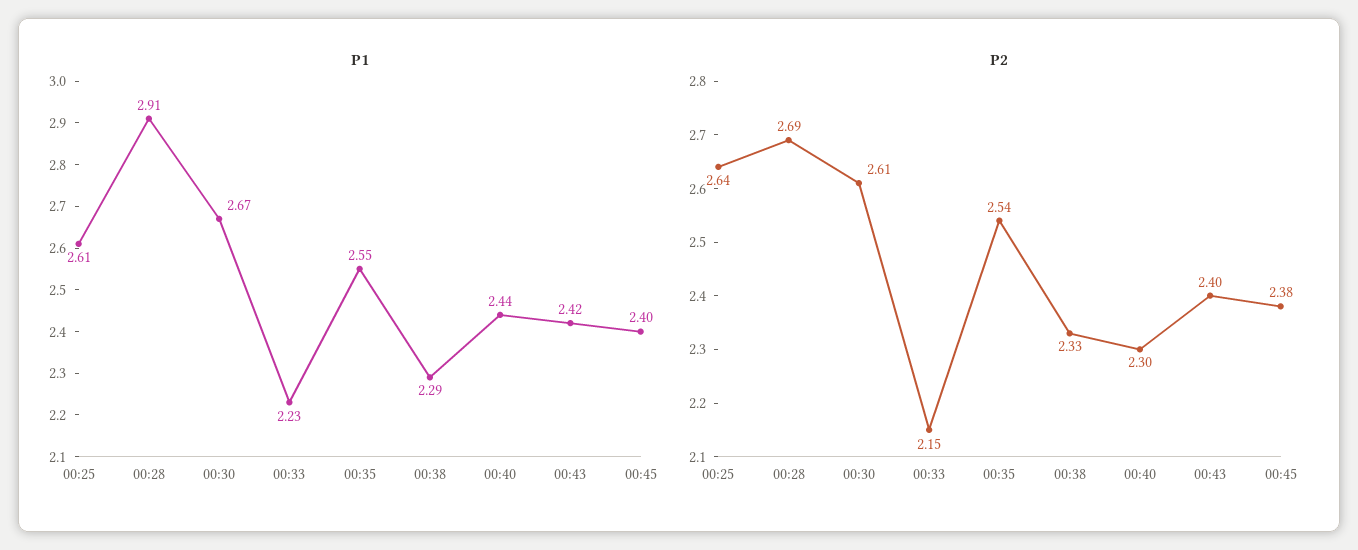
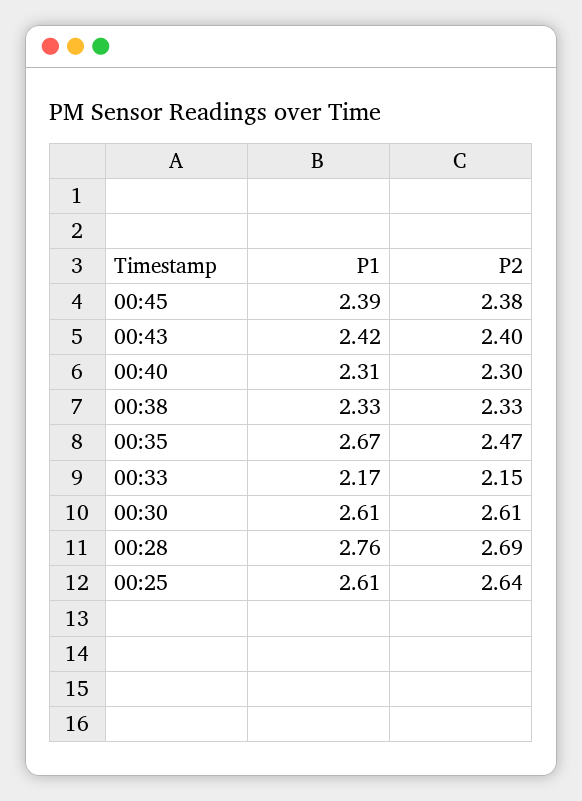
  {
    "P1": {
      "00:25": 2.61,
-     "00:28": 2.91,
+     "00:28": 2.76,
-     "00:30": 2.67,
+     "00:30": 2.61,
-     "00:33": 2.23,
+     "00:33": 2.17,
-     "00:35": 2.55,
+     "00:35": 2.67,
-     "00:38": 2.29,
+     "00:38": 2.33,
-     "00:40": 2.44,
+     "00:40": 2.31,
      "00:43": 2.42,
-     "00:45": 2.4
+     "00:45": 2.39
    },
    "P2": {
      "00:25": 2.64,
      "00:28": 2.69,
      "00:30": 2.61,
      "00:33": 2.15,
-     "00:35": 2.54,
+     "00:35": 2.47,
      "00:38": 2.33,
      "00:40": 2.3,
      "00:43": 2.4,
      "00:45": 2.38
    }
  }

